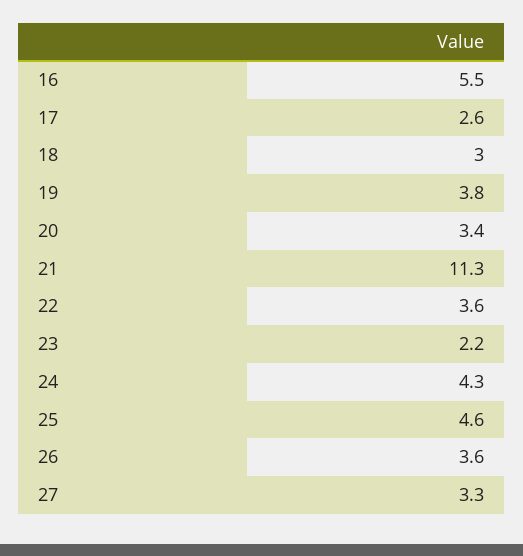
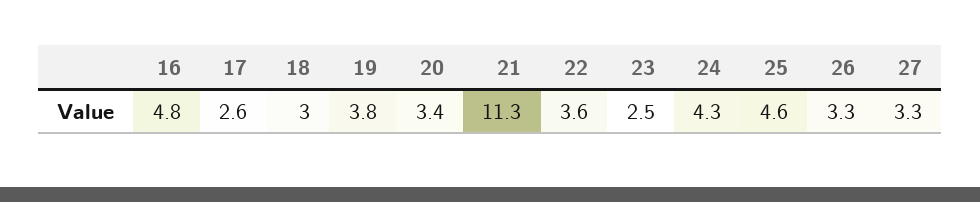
  {
-   "16": 5.5,
+   "16": 4.8,
    "17": 2.6,
    "18": 3,
    "19": 3.8,
    "20": 3.4,
    "21": 11.3,
    "22": 3.6,
-   "23": 2.2,
+   "23": 2.5,
    "24": 4.3,
    "25": 4.6,
-   "26": 3.6,
+   "26": 3.3,
    "27": 3.3
  }

